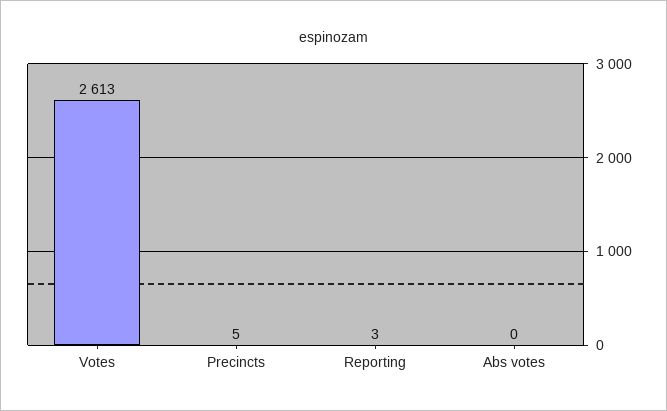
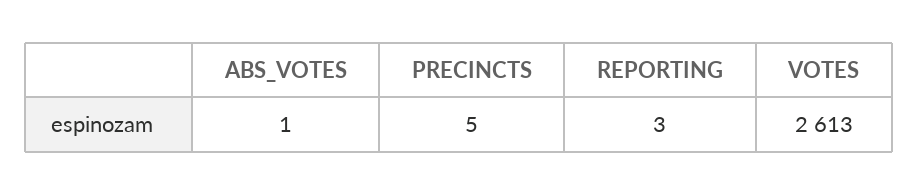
  {
    "Votes": 2613,
    "Precincts": 5,
    "Reporting": 3,
-   "Abs votes": 0
+   "Abs votes": 1
  }

